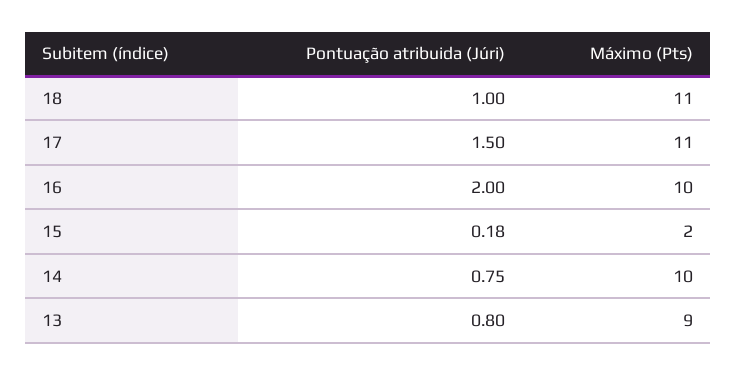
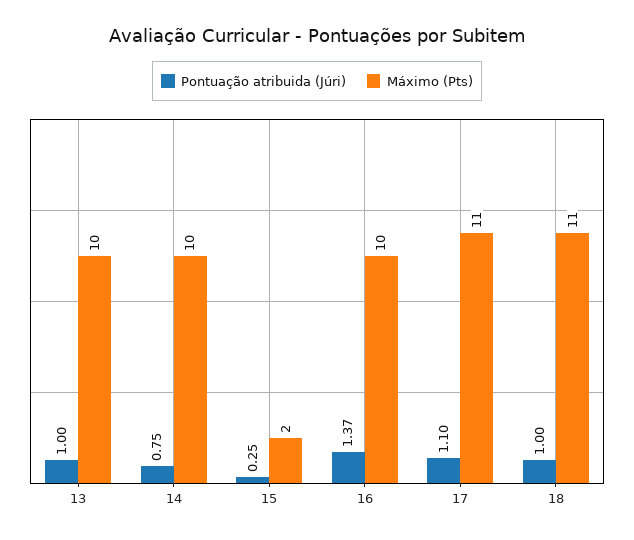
  {
    "Pontuação atribuida (Júri)": {
      "18": 1,
-     "17": 1.5,
+     "17": 1.1,
-     "16": 2,
+     "16": 1.37,
-     "15": 0.18,
+     "15": 0.25,
      "14": 0.75,
-     "13": 0.8
+     "13": 1
    },
    "Máximo (Pts)": {
      "18": 11,
      "17": 11,
      "16": 10,
      "15": 2,
      "14": 10,
-     "13": 9
+     "13": 10
    }
  }

